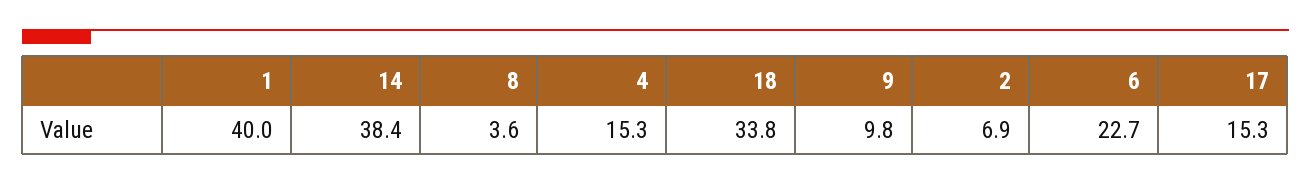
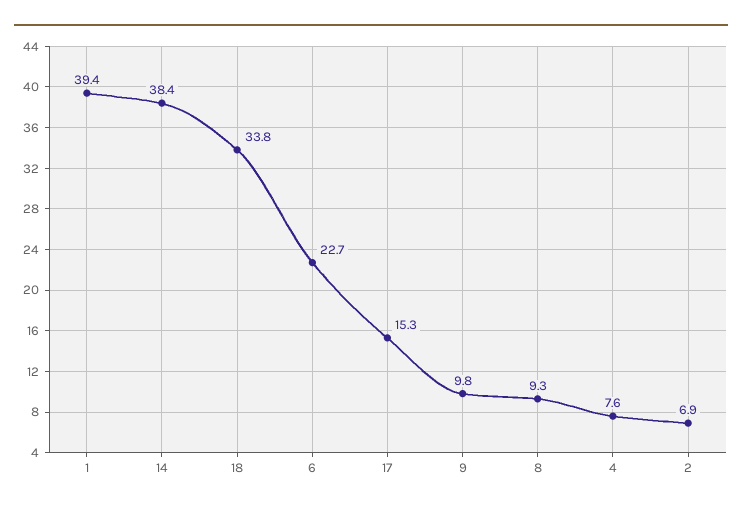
  {
-   "1": 40,
+   "1": 39.4,
    "14": 38.4,
-   "8": 3.6,
+   "8": 9.3,
-   "4": 15.3,
+   "4": 7.6,
    "18": 33.8,
    "9": 9.8,
    "2": 6.9,
    "6": 22.7,
    "17": 15.3
  }

